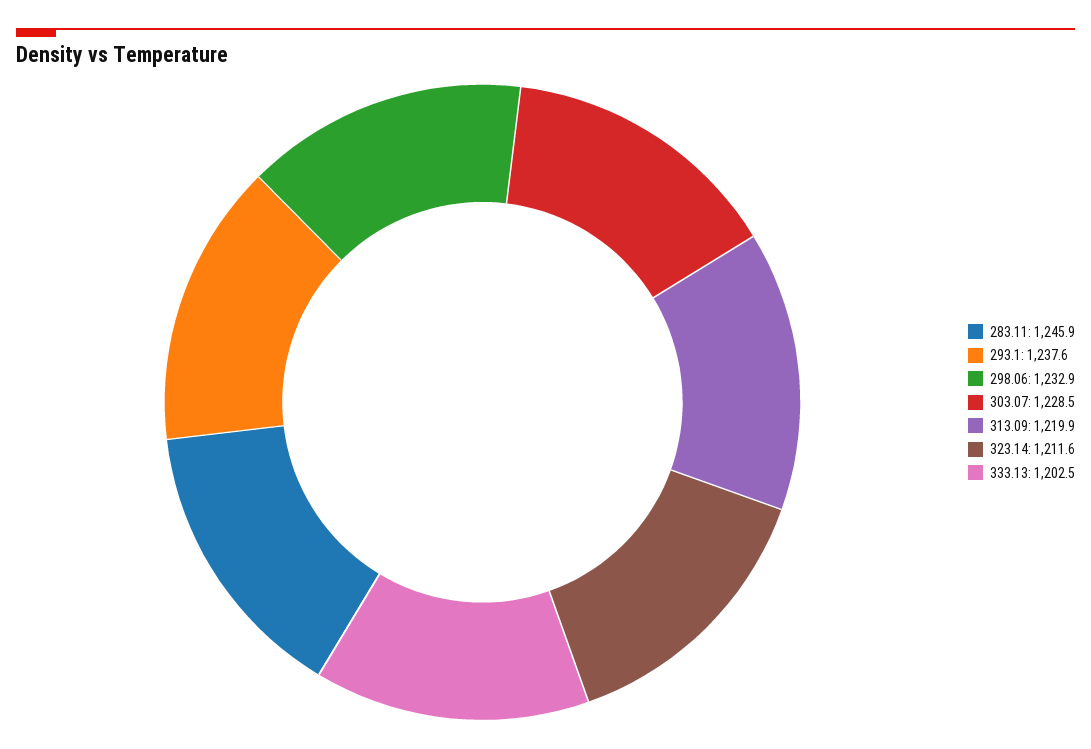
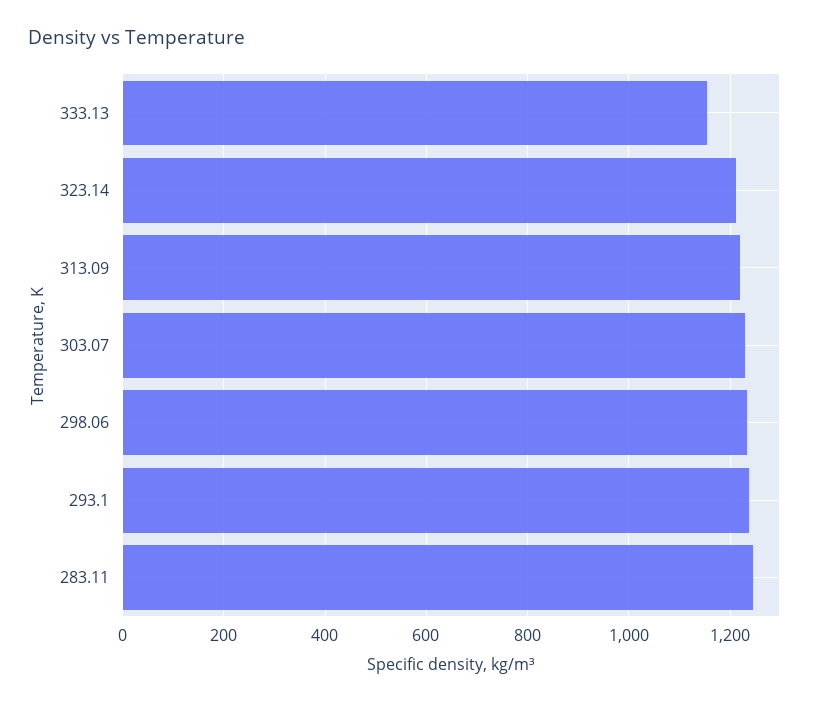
  {
    "283.11": 1245.9,
    "293.1": 1237.6,
    "298.06": 1232.9,
    "303.07": 1228.5,
    "313.09": 1219.9,
    "323.14": 1211.6,
-   "333.13": 1202.5
+   "333.13": 1160
  }

